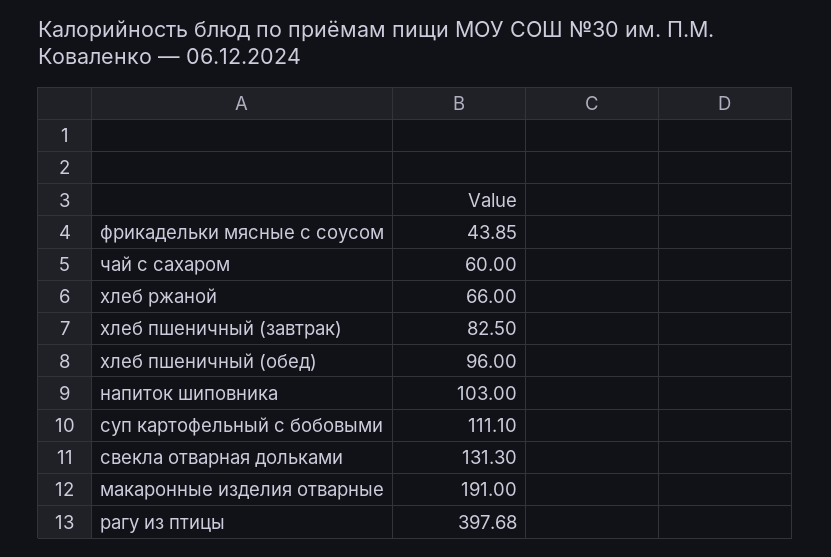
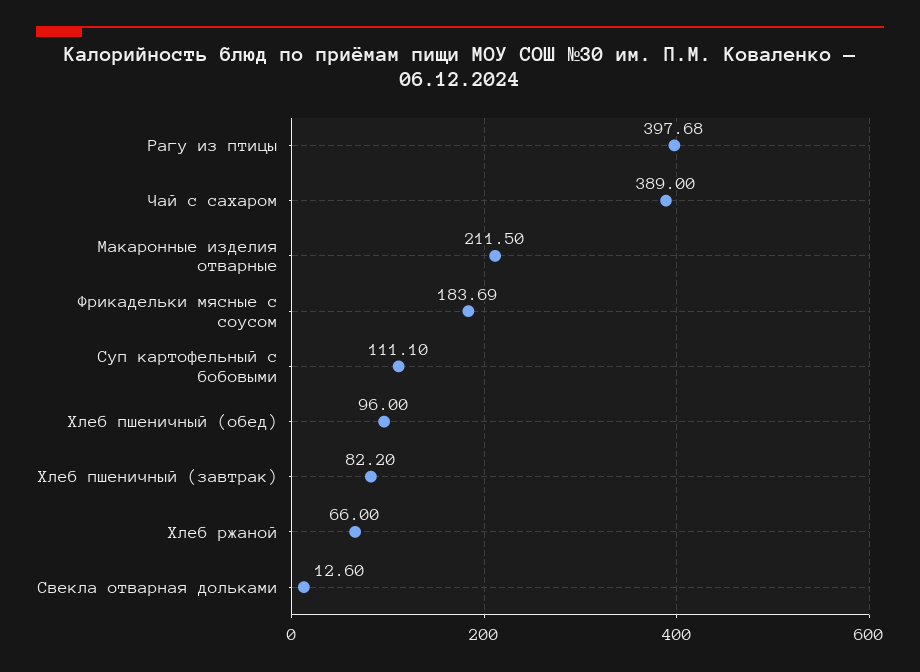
  {
-   "фрикадельки мясные с соусом": 43.85,
+   "фрикадельки мясные с соусом": 183.69,
-   "чай с сахаром": 60,
+   "чай с сахаром": 389,
    "хлеб ржаной": 66,
-   "хлеб пшеничный (завтрак)": 82.5,
+   "хлеб пшеничный (завтрак)": 82.2,
    "хлеб пшеничный (обед)": 96,
-   "напиток шиповника": 103,
    "суп картофельный с бобовыми": 111.1,
-   "свекла отварная дольками": 131.3,
+   "свекла отварная дольками": 12.6,
-   "макаронные изделия отварные": 191,
+   "макаронные изделия отварные": 211.5,
    "рагу из птицы": 397.68
  }

